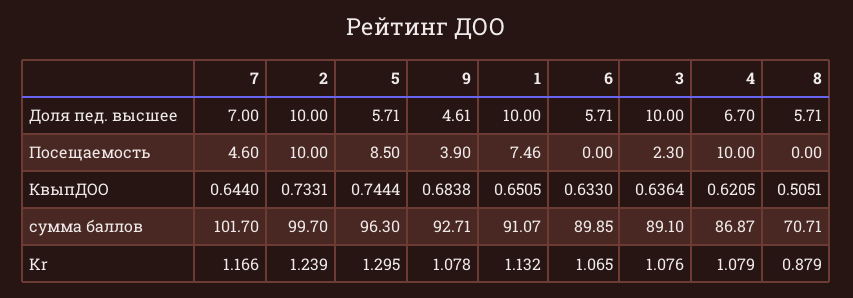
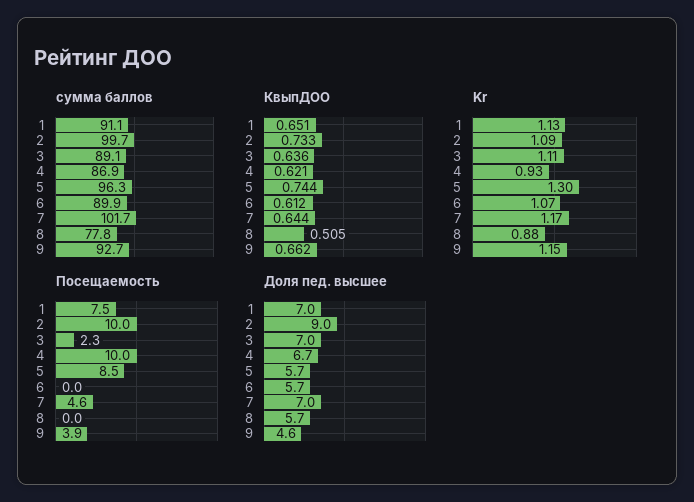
  {
    "Доля пед. высшее": {
      "7": 7,
-     "2": 10,
+     "2": 9,
      "5": 5.71,
      "9": 4.61,
-     "1": 10,
+     "1": 7,
      "6": 5.71,
-     "3": 10,
+     "3": 7,
      "4": 6.7,
      "8": 5.71
    },
    "Посещаемость": {
      "7": 4.6,
      "2": 10,
      "5": 8.5,
      "9": 3.9,
      "1": 7.46,
      "6": 0,
      "3": 2.3,
      "4": 10,
      "8": 0
    },
    "КвыпДОО": {
      "7": 0.644,
      "2": 0.7331,
      "5": 0.7444,
-     "9": 0.6838,
+     "9": 0.662,
      "1": 0.6505,
-     "6": 0.633,
+     "6": 0.612,
      "3": 0.6364,
      "4": 0.6205,
      "8": 0.5051
    },
    "сумма баллов": {
      "7": 101.7,
      "2": 99.7,
      "5": 96.3,
      "9": 92.71,
      "1": 91.07,
      "6": 89.85,
      "3": 89.1,
      "4": 86.87,
-     "8": 70.71
+     "8": 77.8
    },
    "Kr": {
      "7": 1.166,
-     "2": 1.239,
+     "2": 1.09,
      "5": 1.295,
-     "9": 1.078,
+     "9": 1.15,
      "1": 1.132,
      "6": 1.065,
-     "3": 1.076,
+     "3": 1.11,
-     "4": 1.079,
+     "4": 0.93,
      "8": 0.879
    }
  }

